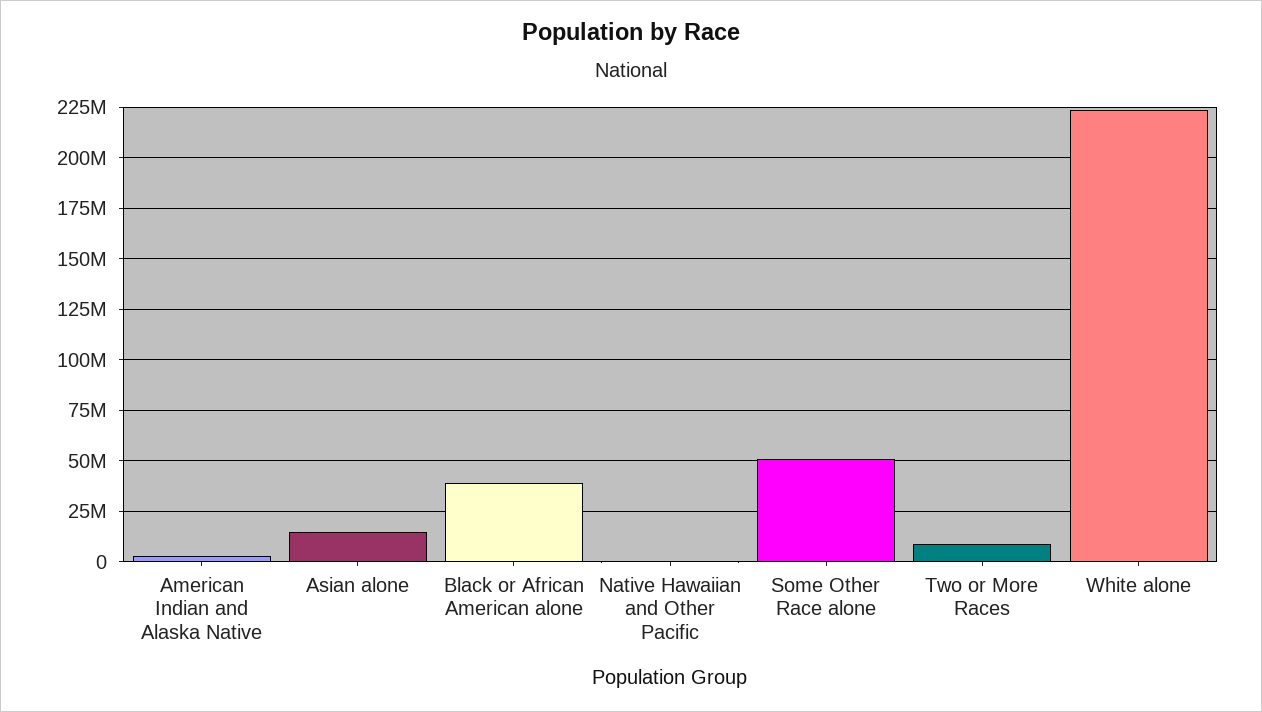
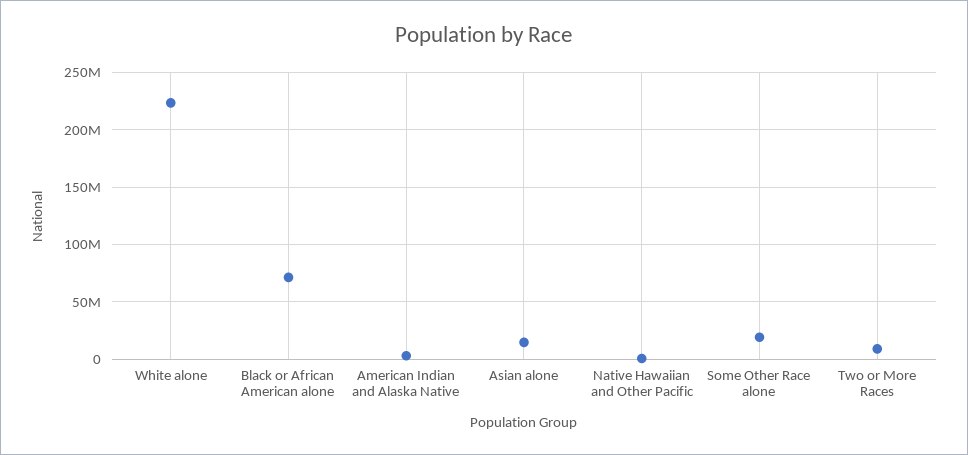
  {
    "American Indian and Alaska Native": 5000000,
    "Asian alone": 15000000,
-   "Black or African American alone": 40000000,
+   "Black or African American alone": 70000000,
    "Native Hawaiian and Other Pacific": 0,
-   "Some Other Race alone": 50000000,
+   "Some Other Race alone": 20000000,
    "Two or More Races": 10000000,
    "White alone": 225000000
  }

